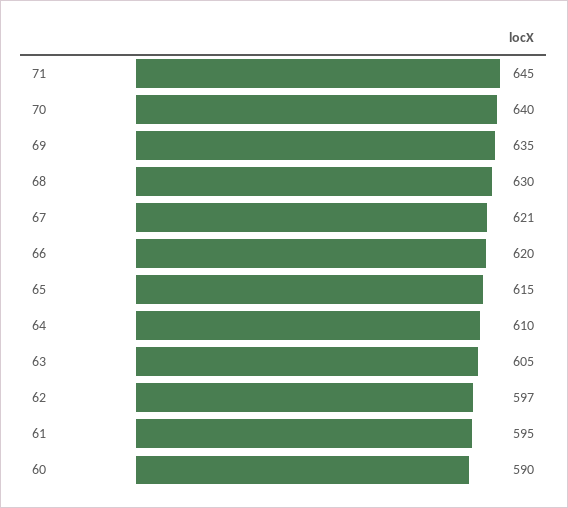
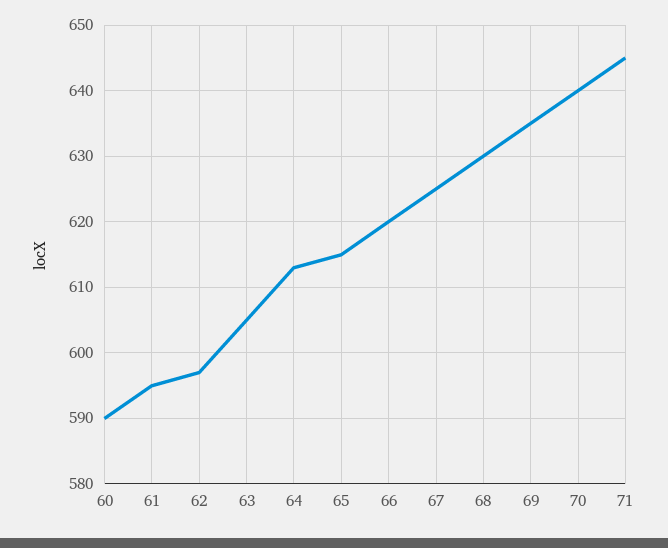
  {
    "71": 645,
    "70": 640,
    "69": 635,
    "68": 630,
-   "67": 621,
+   "67": 625,
    "66": 620,
    "65": 615,
-   "64": 610,
+   "64": 613,
    "63": 605,
    "62": 597,
    "61": 595,
    "60": 590
  }

